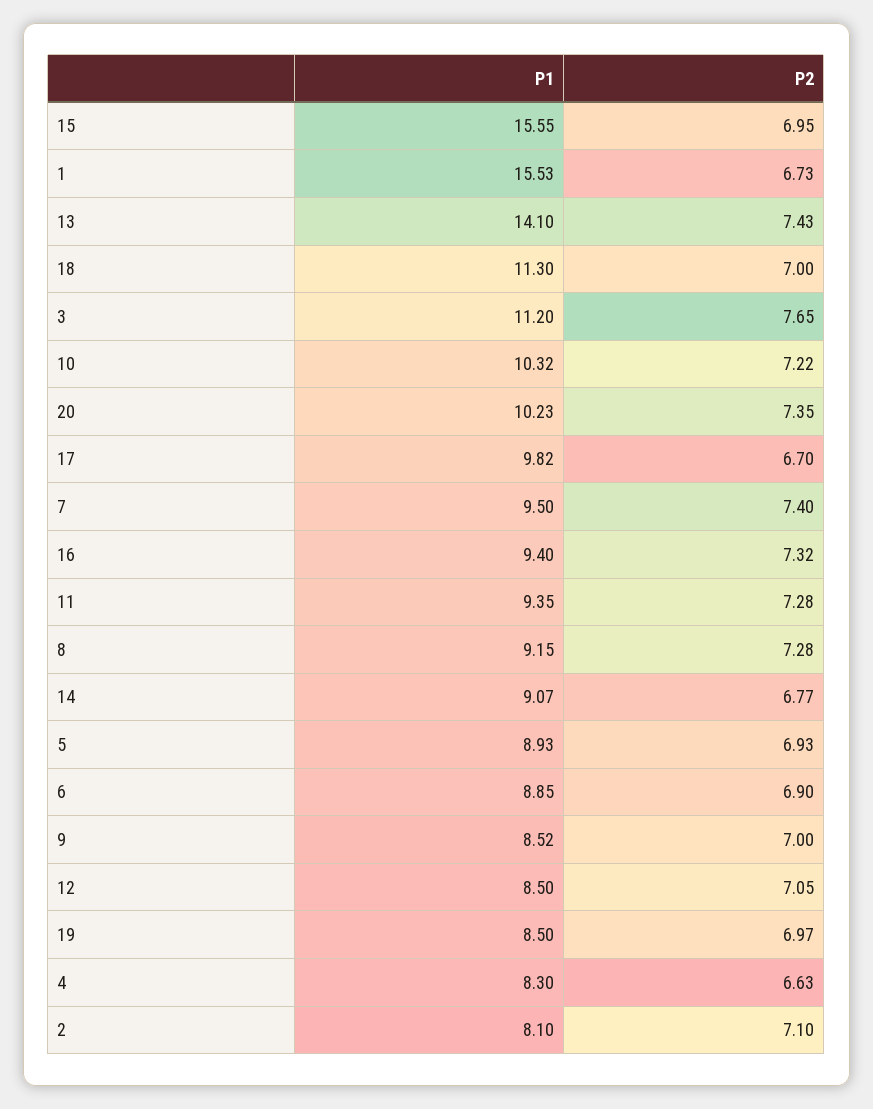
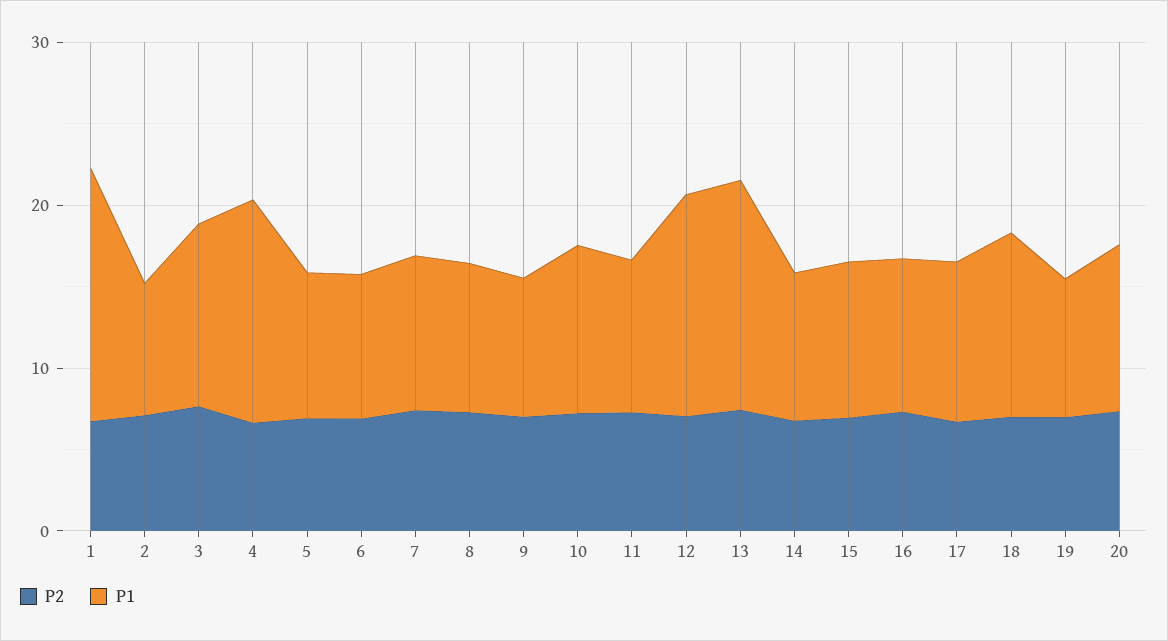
  {
    "P1": {
-     "15": 15.55,
+     "15": 10,
      "1": 15.53,
      "13": 14.1,
      "18": 11.3,
      "3": 11.2,
      "10": 10.32,
      "20": 10.23,
      "17": 9.82,
      "7": 9.5,
      "16": 9.4,
      "11": 9.35,
      "8": 9.15,
      "14": 9.07,
      "5": 8.93,
      "6": 8.85,
      "9": 8.52,
-     "12": 8.5,
+     "12": 14,
      "19": 8.5,
-     "4": 8.3,
+     "4": 14,
      "2": 8.1
    },
    "P2": {
      "15": 6.95,
      "1": 6.73,
      "13": 7.43,
      "18": 7,
      "3": 7.65,
      "10": 7.22,
      "20": 7.35,
      "17": 6.7,
      "7": 7.4,
      "16": 7.32,
      "11": 7.28,
      "8": 7.28,
      "14": 6.77,
      "5": 6.93,
      "6": 6.9,
      "9": 7,
      "12": 7.05,
      "19": 6.97,
      "4": 6.63,
      "2": 7.1
    }
  }

